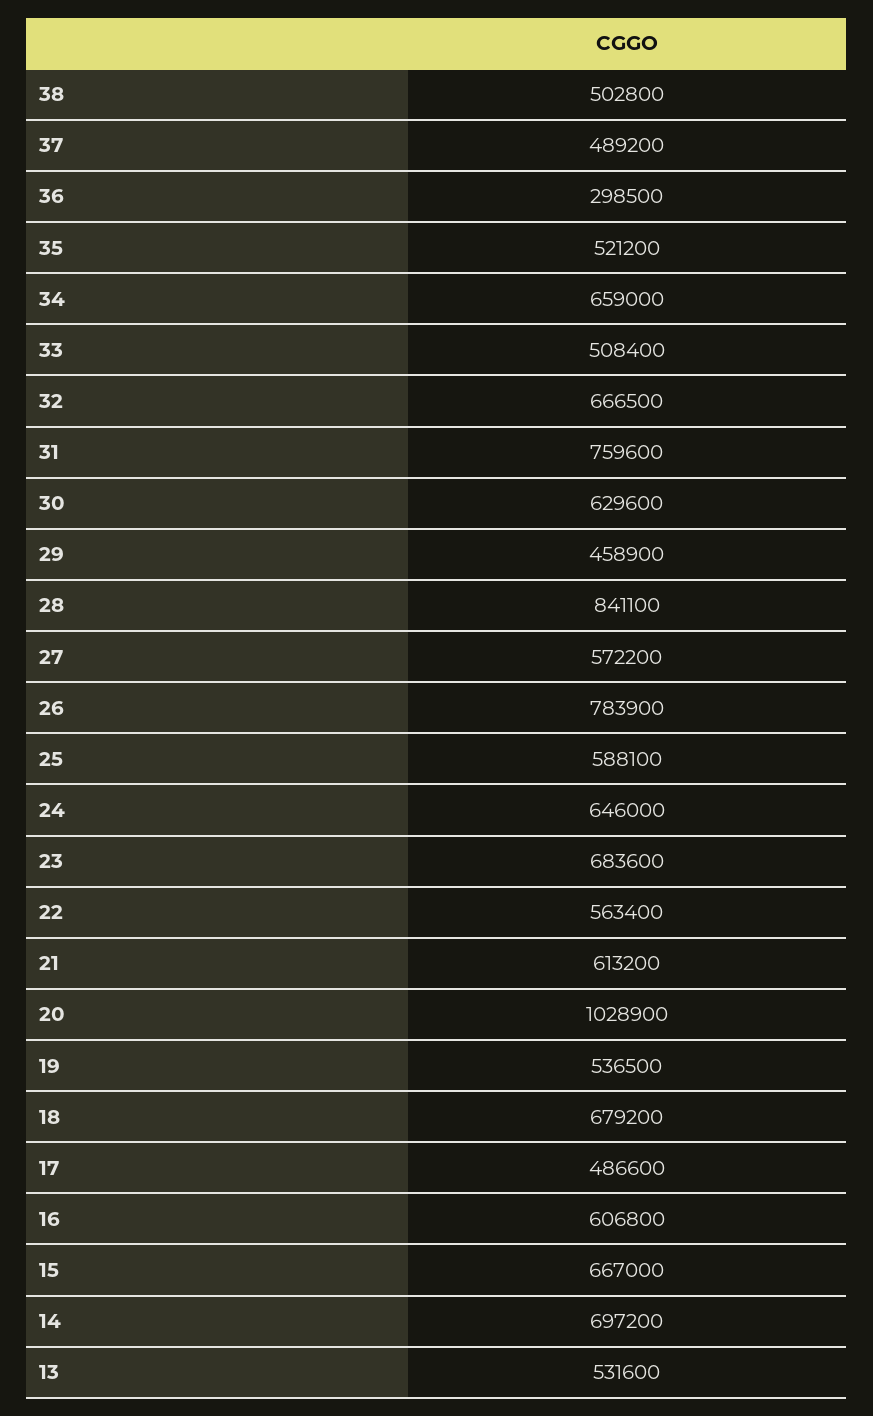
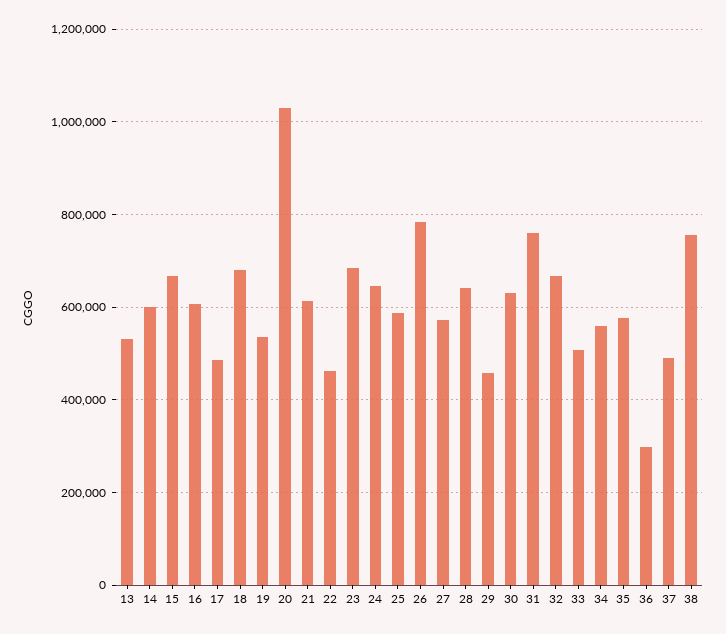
  {
-   "38": 502800,
+   "38": 760000,
    "37": 489200,
    "36": 298500,
-   "35": 521200,
+   "35": 580000,
-   "34": 659000,
+   "34": 560000,
    "33": 508400,
    "32": 666500,
    "31": 759600,
    "30": 629600,
    "29": 458900,
-   "28": 841100,
+   "28": 640000,
    "27": 572200,
    "26": 783900,
    "25": 588100,
    "24": 646000,
    "23": 683600,
-   "22": 563400,
+   "22": 460000,
    "21": 613200,
    "20": 1028900,
    "19": 536500,
    "18": 679200,
    "17": 486600,
    "16": 606800,
    "15": 667000,
-   "14": 697200,
+   "14": 600000,
    "13": 531600
  }

